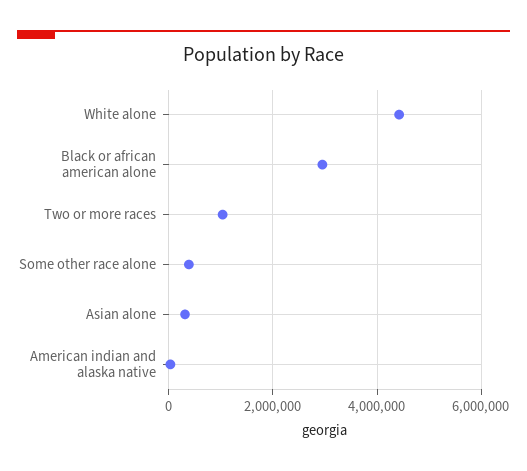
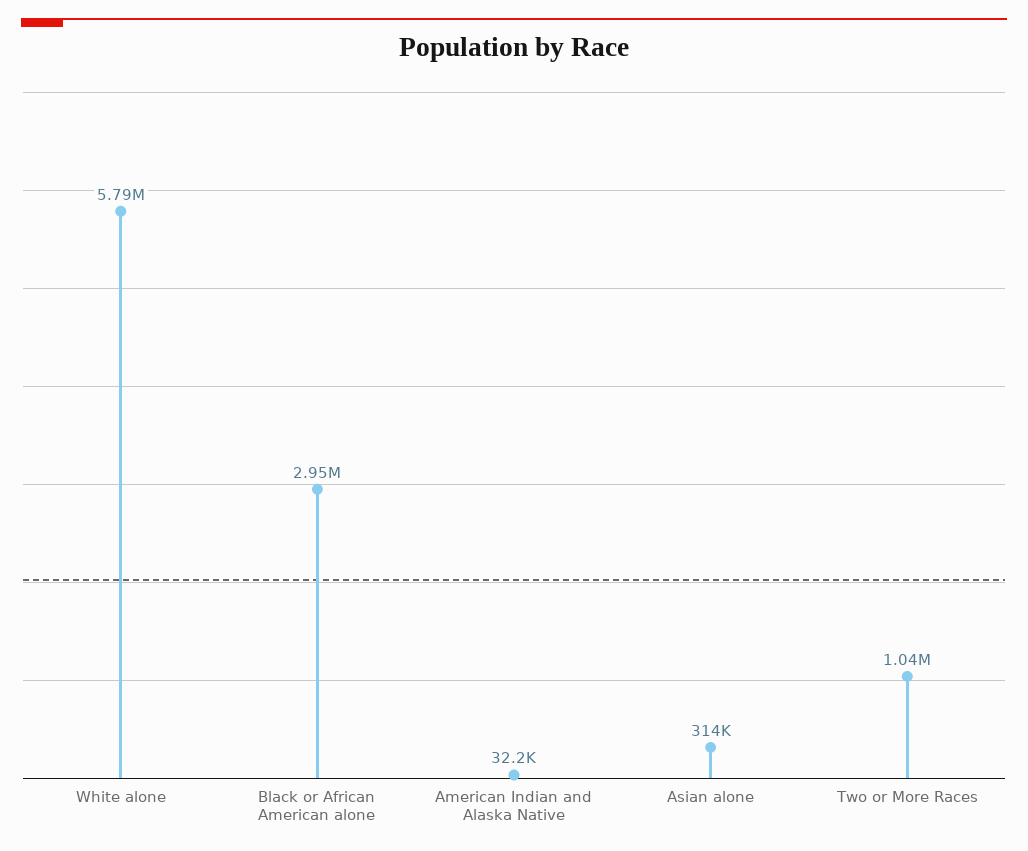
  {
-   "White alone": 4400000,
+   "White alone": 5790000,
    "Black or african american alone": 2950000,
    "Two or more races": 1040000,
-   "Some other race alone": 400000,
    "Asian alone": 314000,
    "American indian and alaska native": 32200
  }

